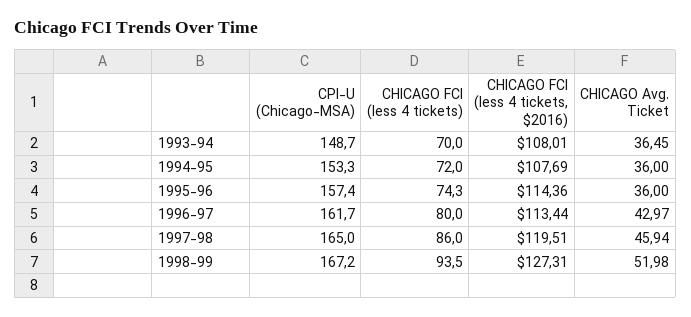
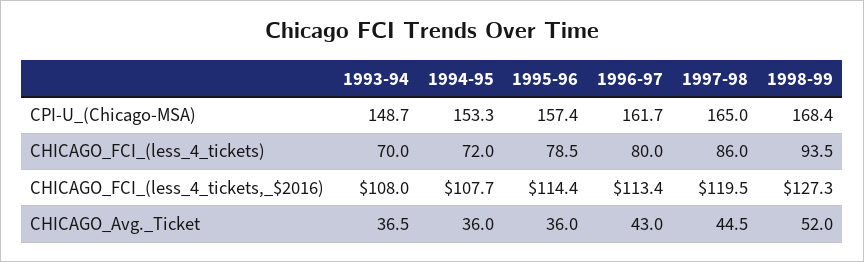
  {
    "CPI-U (Chicago-MSA)": {
      "1993-94": 148.7,
      "1994-95": 153.3,
      "1995-96": 157.4,
      "1996-97": 161.7,
      "1997-98": 165,
-     "1998-99": 167.2
+     "1998-99": 168.4
    },
    "CHICAGO FCI (less 4 tickets)": {
      "1993-94": 70,
      "1994-95": 72,
-     "1995-96": 74.3,
+     "1995-96": 78.5,
      "1996-97": 80,
      "1997-98": 86,
      "1998-99": 93.5
    },
    "CHICAGO FCI (less 4 tickets, $2016)": {
      "1993-94": 108.01,
      "1994-95": 107.69,
      "1995-96": 114.36,
      "1996-97": 113.44,
      "1997-98": 119.51,
      "1998-99": 127.31
    },
    "CHICAGO Avg. Ticket": {
      "1993-94": 36.45,
      "1994-95": 36,
      "1995-96": 36,
      "1996-97": 42.97,
-     "1997-98": 45.94,
+     "1997-98": 44.5,
      "1998-99": 51.98
    }
  }

